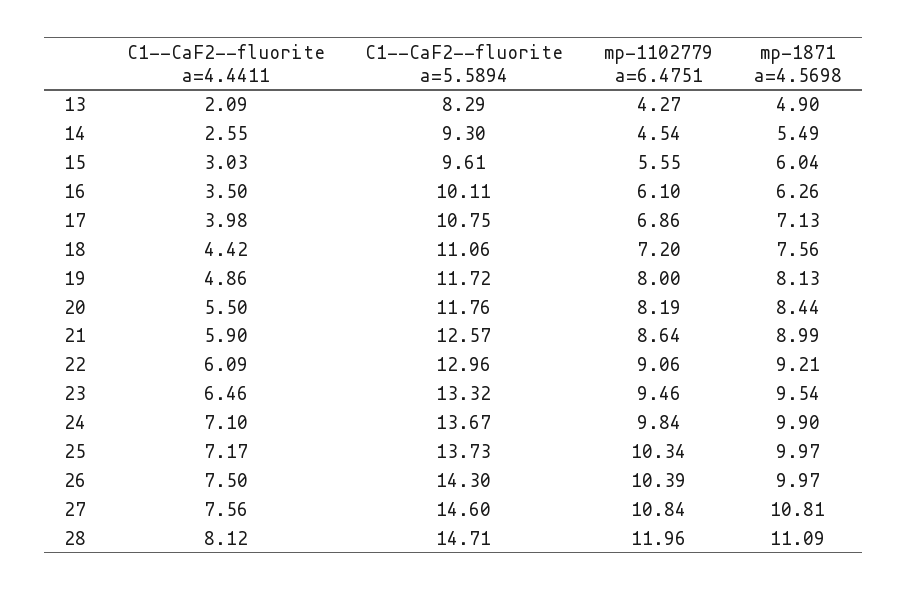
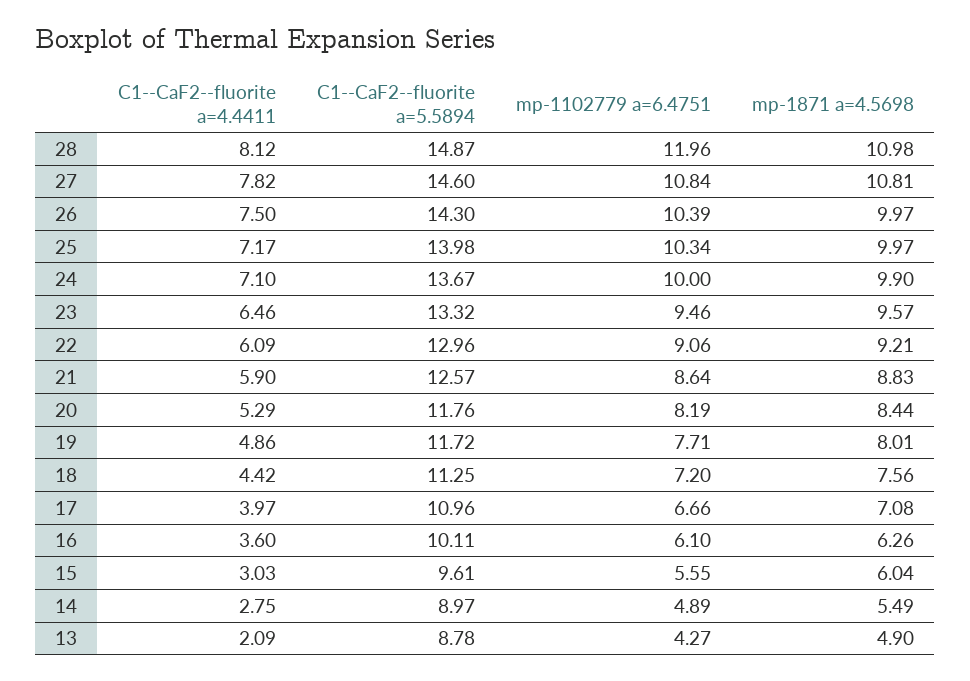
  {
    "C1--CaF2--fluorite a=4.4411": {
      "13": 2.09,
-     "14": 2.55,
+     "14": 2.75,
      "15": 3.03,
-     "16": 3.5,
+     "16": 3.6,
-     "17": 3.98,
+     "17": 3.97,
      "18": 4.42,
      "19": 4.86,
-     "20": 5.5,
+     "20": 5.29,
      "21": 5.9,
      "22": 6.09,
      "23": 6.46,
      "24": 7.1,
      "25": 7.17,
      "26": 7.5,
-     "27": 7.56,
+     "27": 7.82,
      "28": 8.12
    },
    "C1--CaF2--fluorite a=5.5894": {
-     "13": 8.29,
+     "13": 8.78,
-     "14": 9.3,
+     "14": 8.97,
      "15": 9.61,
      "16": 10.11,
-     "17": 10.75,
+     "17": 10.96,
-     "18": 11.06,
+     "18": 11.25,
      "19": 11.72,
      "20": 11.76,
      "21": 12.57,
      "22": 12.96,
      "23": 13.32,
      "24": 13.67,
-     "25": 13.73,
+     "25": 13.98,
      "26": 14.3,
      "27": 14.6,
-     "28": 14.71
+     "28": 14.87
    },
    "mp-1102779 a=6.4751": {
      "13": 4.27,
-     "14": 4.54,
+     "14": 4.89,
      "15": 5.55,
      "16": 6.1,
-     "17": 6.86,
+     "17": 6.66,
      "18": 7.2,
-     "19": 8,
+     "19": 7.71,
      "20": 8.19,
      "21": 8.64,
      "22": 9.06,
      "23": 9.46,
-     "24": 9.84,
+     "24": 10,
      "25": 10.34,
      "26": 10.39,
      "27": 10.84,
      "28": 11.96
    },
    "mp-1871 a=4.5698": {
      "13": 4.9,
      "14": 5.49,
      "15": 6.04,
      "16": 6.26,
-     "17": 7.13,
+     "17": 7.08,
      "18": 7.56,
-     "19": 8.13,
+     "19": 8.01,
      "20": 8.44,
-     "21": 8.99,
+     "21": 8.83,
      "22": 9.21,
-     "23": 9.54,
+     "23": 9.57,
      "24": 9.9,
      "25": 9.97,
      "26": 9.97,
      "27": 10.81,
-     "28": 11.09
+     "28": 10.98
    }
  }

